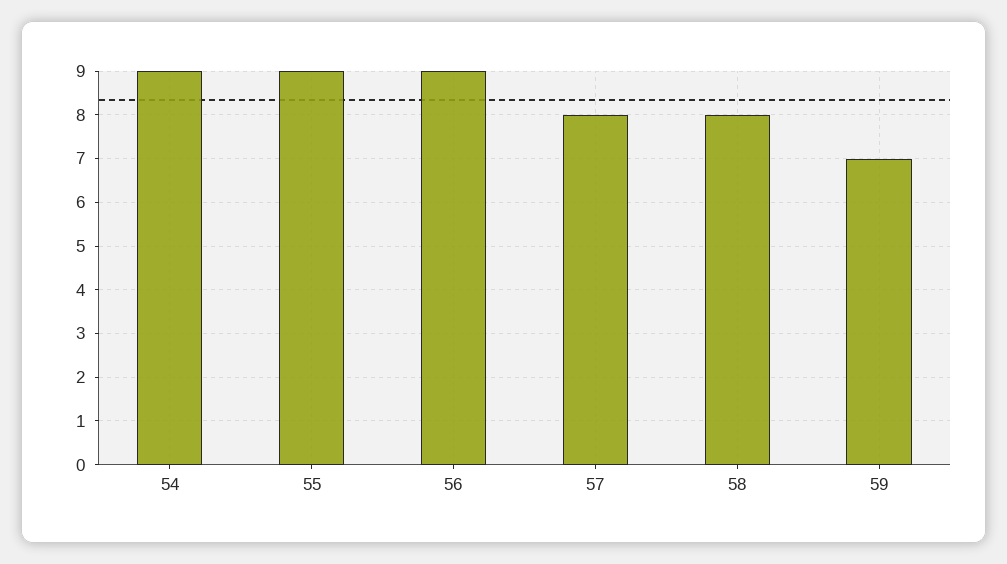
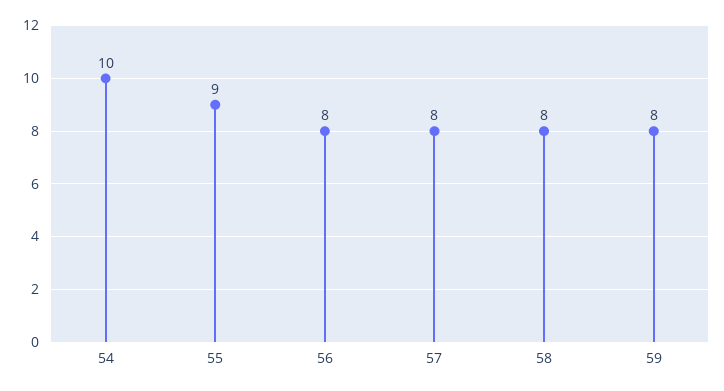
  {
-   "54": 9,
+   "54": 10,
    "55": 9,
-   "56": 9,
+   "56": 8,
    "57": 8,
    "58": 8,
-   "59": 7
+   "59": 8
  }

